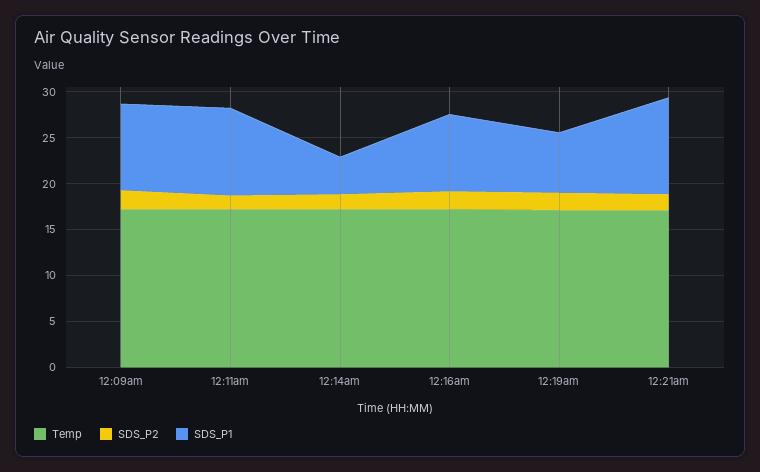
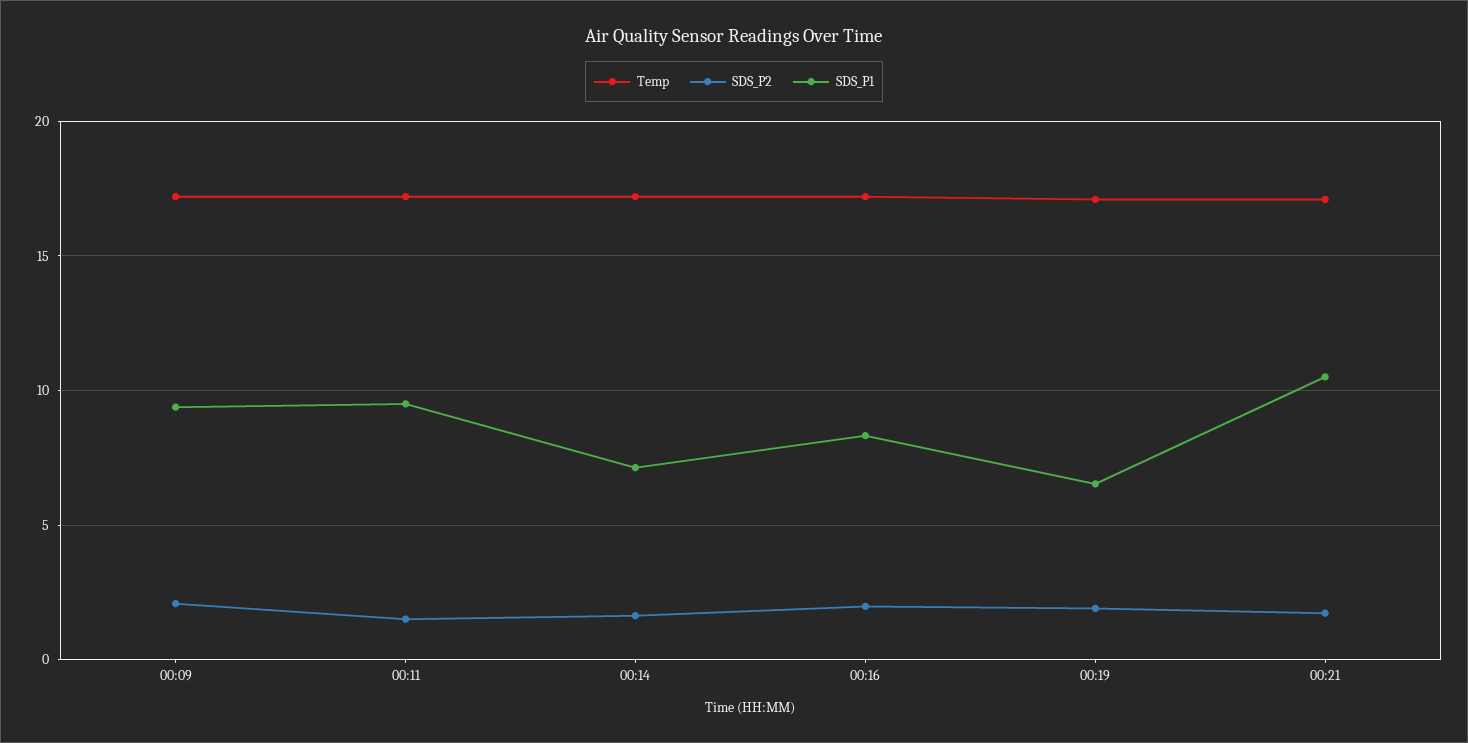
  {
    "Temp": {
      "12:09am": 17,
      "12:11am": 17,
      "12:14am": 17,
      "12:16am": 17,
      "12:19am": 17,
      "12:21am": 17
    },
    "SDS_P2": {
      "12:09am": 2,
      "12:11am": 1.5,
      "12:14am": 1.5,
      "12:16am": 2,
      "12:19am": 2,
      "12:21am": 1.5
    },
    "SDS_P1": {
      "12:09am": 9.5,
      "12:11am": 9.5,
-     "12:14am": 4,
+     "12:14am": 7,
      "12:16am": 8.5,
      "12:19am": 6.5,
      "12:21am": 10.5
    }
  }

